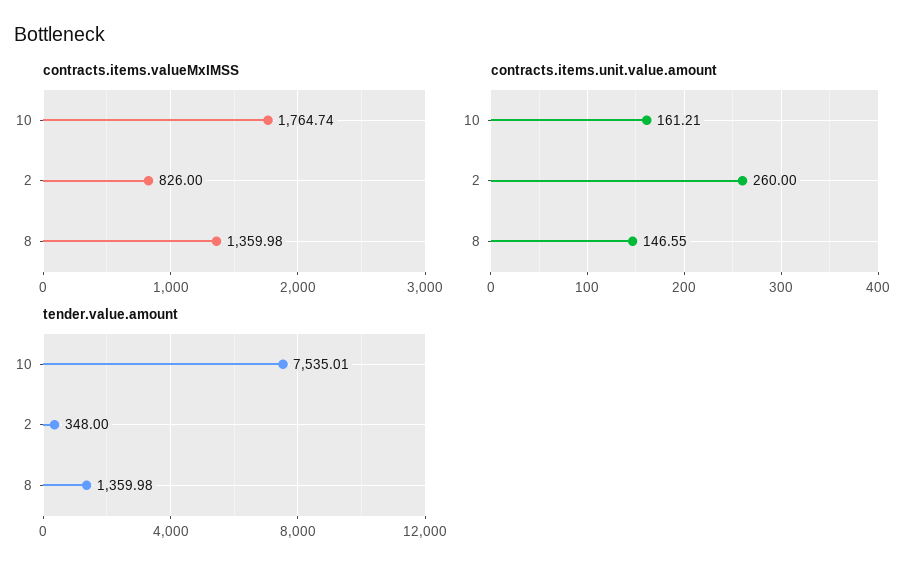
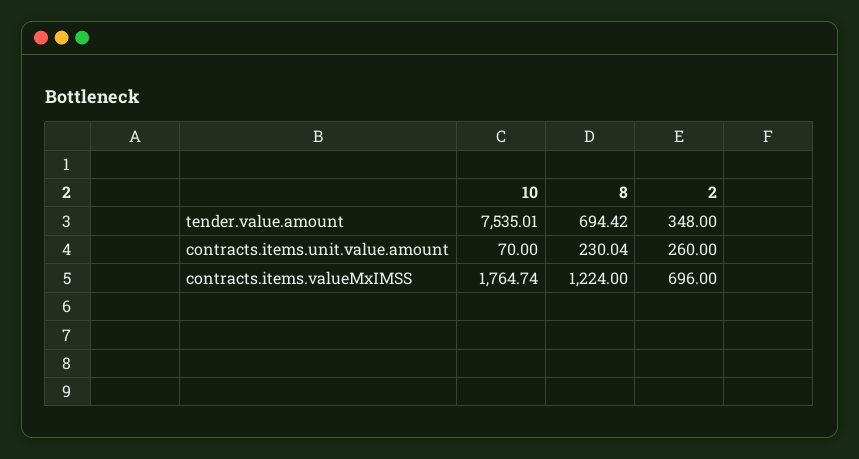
  {
    "contracts.items.valueMxIMSS": {
      "10": 1764.74,
-     "2": 826,
+     "2": 696,
-     "8": 1359.98
+     "8": 1224
    },
    "contracts.items.unit.value.amount": {
-     "10": 161.21,
+     "10": 70,
      "2": 260,
-     "8": 146.55
+     "8": 230.04
    },
    "tender.value.amount": {
      "10": 7535.01,
      "2": 348,
-     "8": 1359.98
+     "8": 694.42
    }
  }

